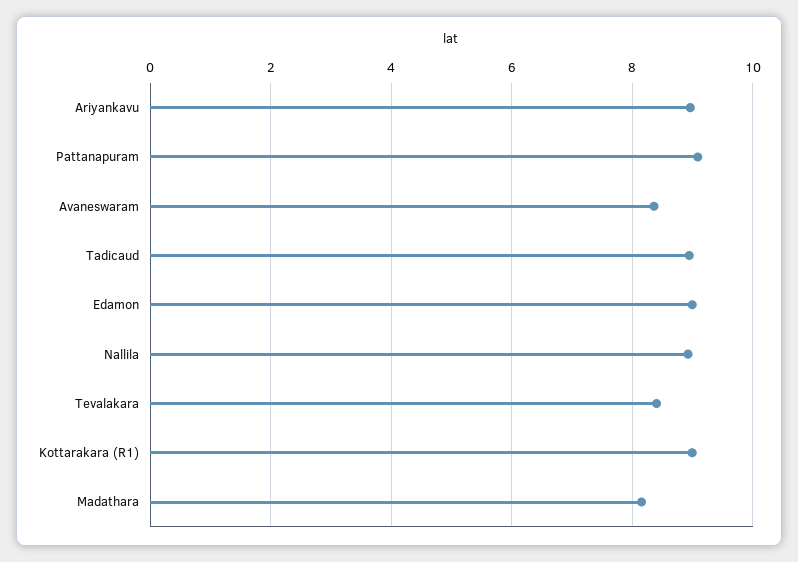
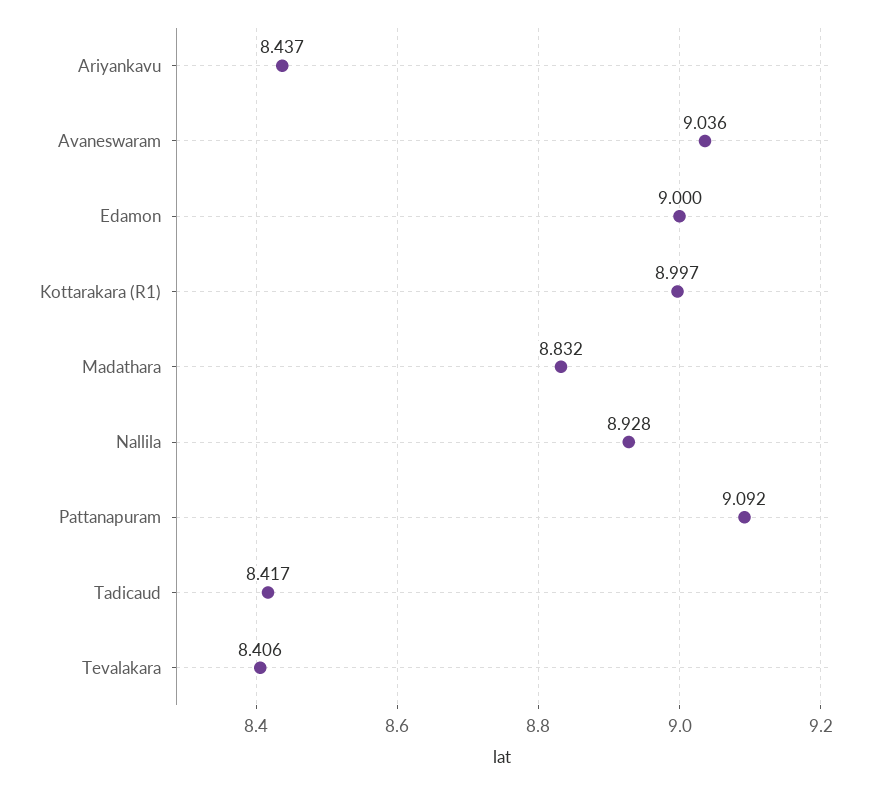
  {
-   "Ariyankavu": 9,
+   "Ariyankavu": 8.437,
    "Pattanapuram": 9.092,
-   "Avaneswaram": 8.4,
+   "Avaneswaram": 9.036,
-   "Tadicaud": 9,
+   "Tadicaud": 8.417,
    "Edamon": 9,
    "Nallila": 8.928,
    "Tevalakara": 8.406,
    "Kottarakara (R1)": 8.997,
-   "Madathara": 8.2
+   "Madathara": 8.832
  }

